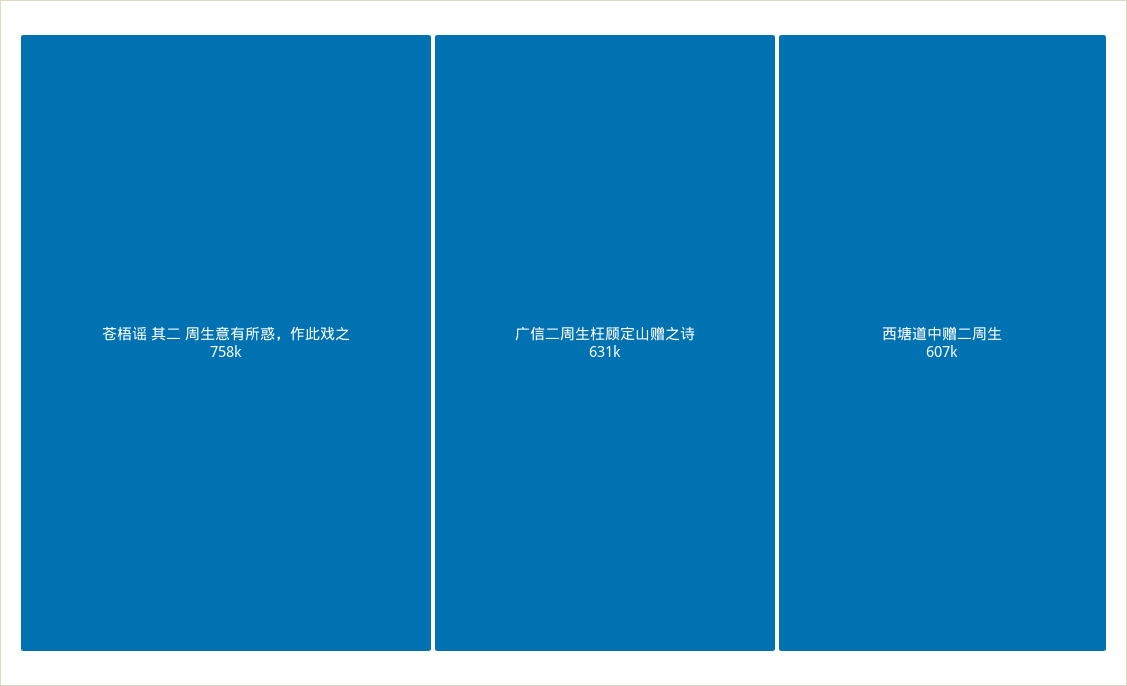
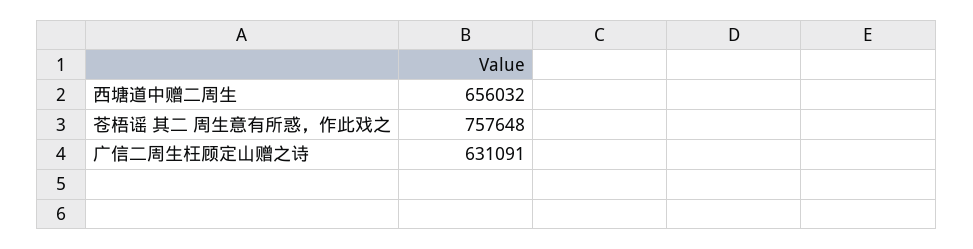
  {
    "苍梧谣 其二 周生意有所惑，作此戏之": 757648,
    "广信二周生枉顾定山赠之诗": 631091,
-   "西塘道中赠二周生": 607000
+   "西塘道中赠二周生": 656032
  }

